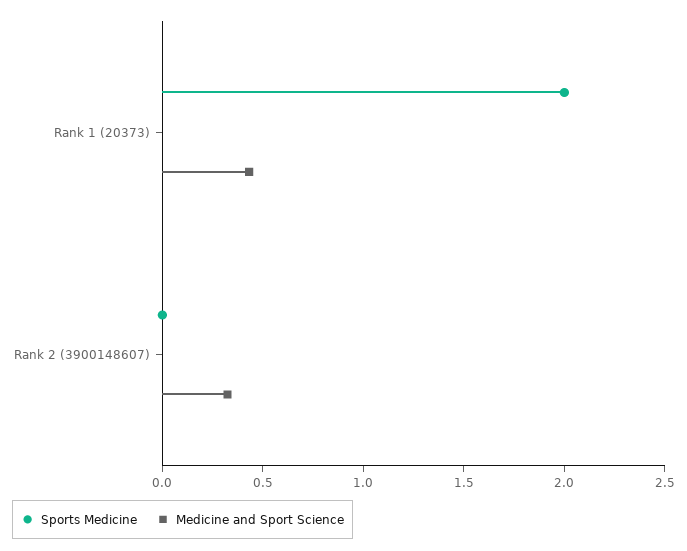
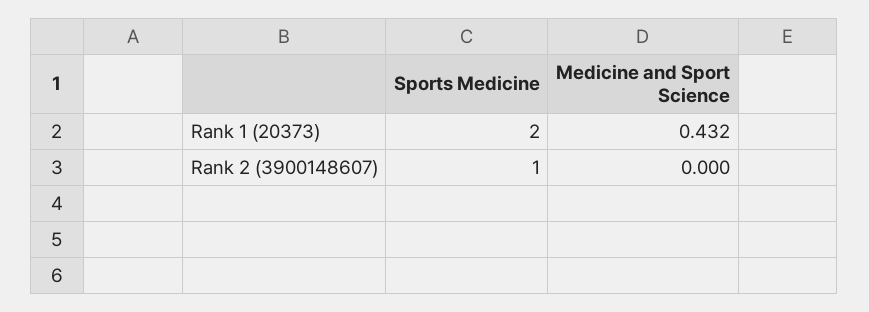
  {
    "Sports Medicine": {
      "Rank 1 (20373)": 2,
-     "Rank 2 (3900148607)": 0
+     "Rank 2 (3900148607)": 1
    },
    "Medicine and Sport Science": {
      "Rank 1 (20373)": 0.432,
-     "Rank 2 (3900148607)": 0.3
+     "Rank 2 (3900148607)": 0
    }
  }

